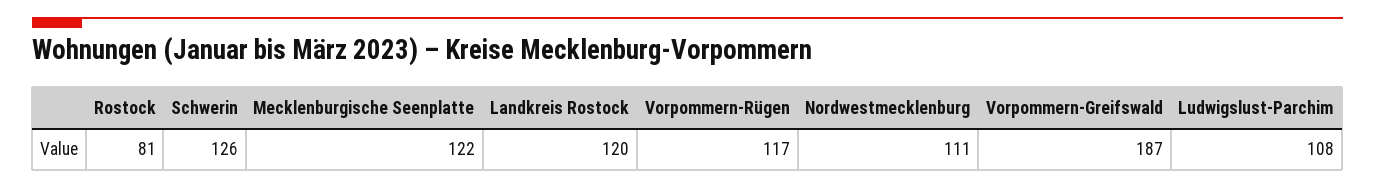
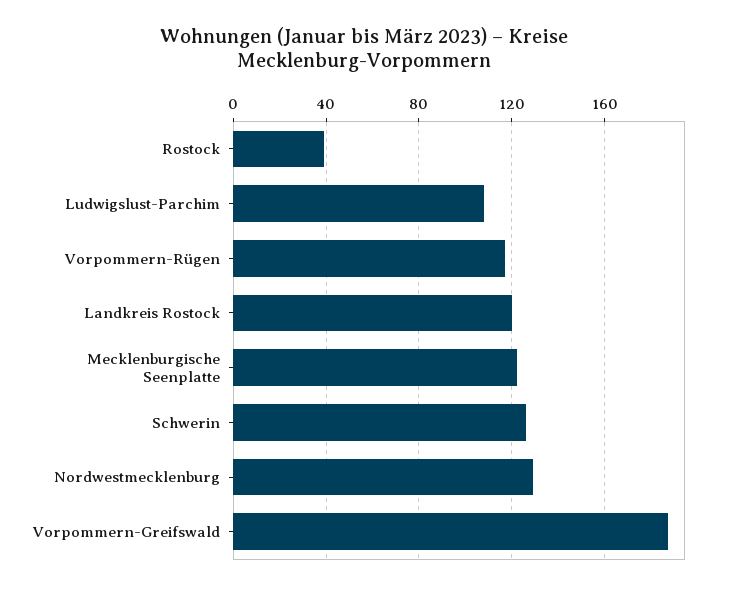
  {
-   "Rostock": 81,
+   "Rostock": 40,
    "Schwerin": 126,
    "Mecklenburgische Seenplatte": 122,
    "Landkreis Rostock": 120,
    "Vorpommern-Rügen": 117,
-   "Nordwestmecklenburg": 111,
+   "Nordwestmecklenburg": 130,
    "Vorpommern-Greifswald": 187,
    "Ludwigslust-Parchim": 108
  }

